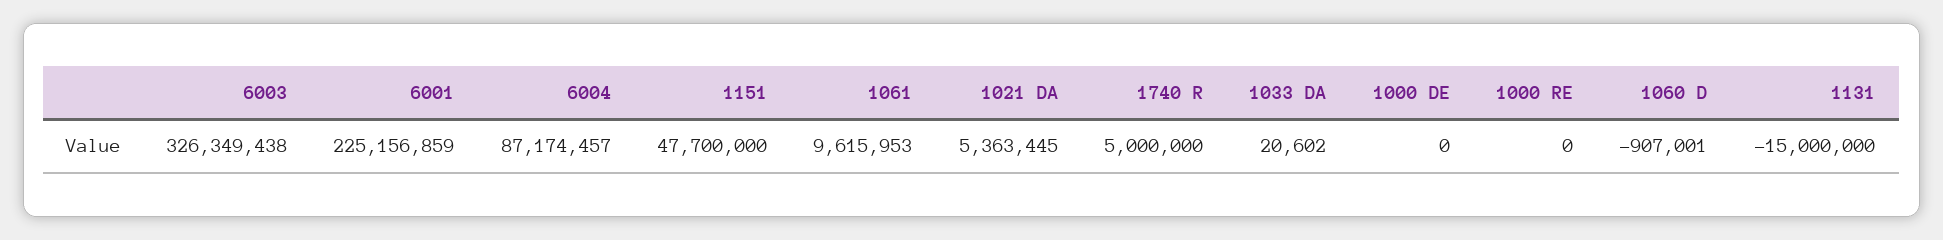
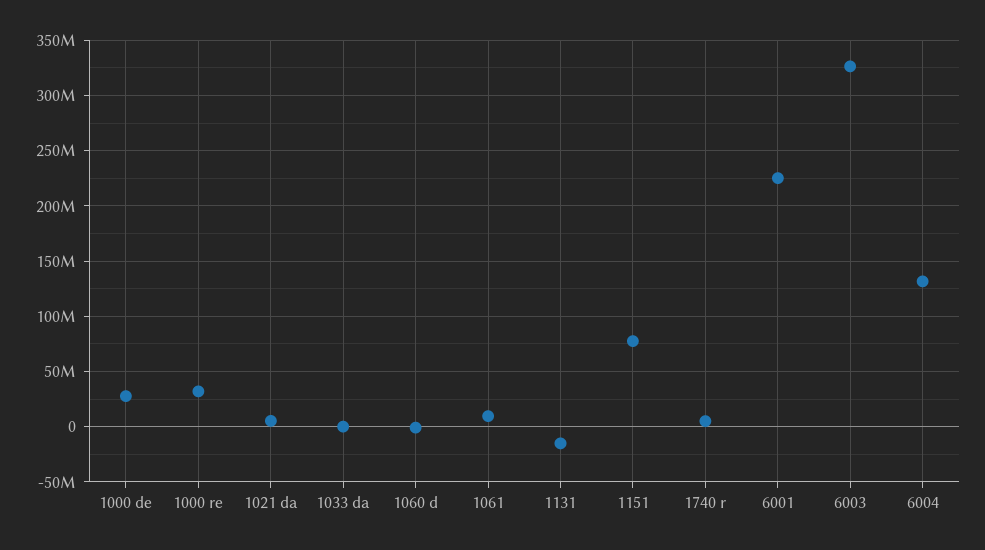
  {
    "6003": 326349438,
    "6001": 225156859,
-   "6004": 87174457,
+   "6004": 130000000,
-   "1151": 47700000,
+   "1151": 80000000,
    "1061": 9615953,
    "1021 DA": 5363445,
    "1740 R": 5000000,
    "1033 DA": 20602,
-   "1000 DE": 0,
+   "1000 DE": 30000000,
-   "1000 RE": 0,
+   "1000 RE": 30000000,
    "1060 D": -907001,
    "1131": -15000000
  }

